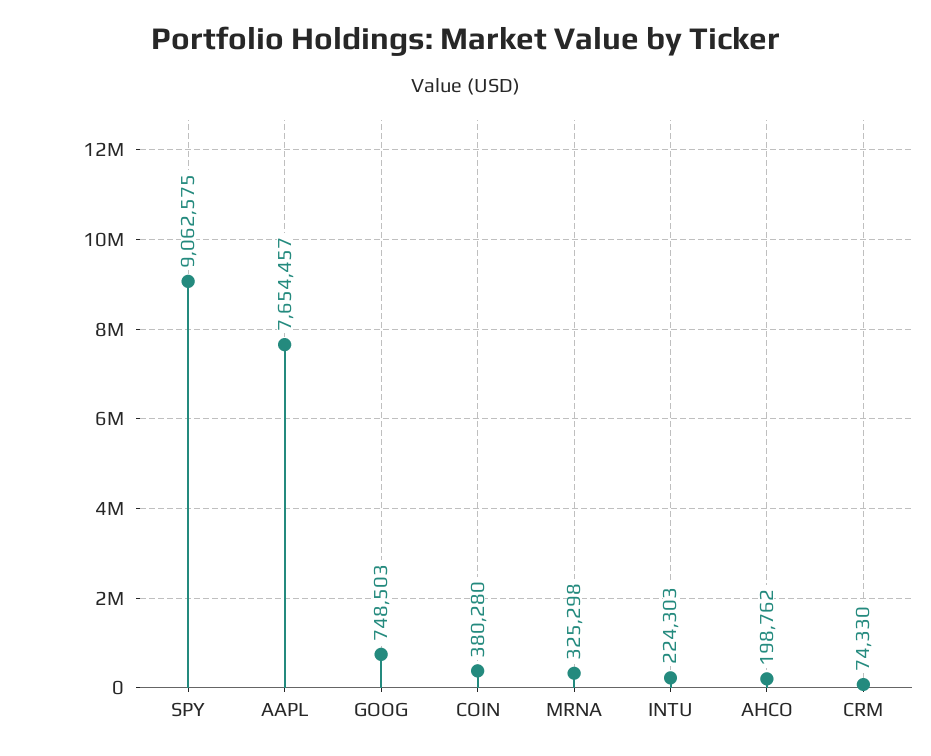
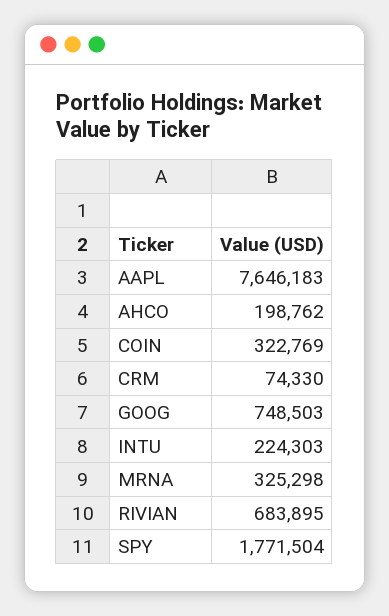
  {
-   "SPY": 9062575,
+   "SPY": 1771504,
-   "AAPL": 7654457,
+   "AAPL": 7646183,
    "GOOG": 748503,
-   "COIN": 380280,
+   "COIN": 322769,
    "MRNA": 325298,
    "INTU": 224303,
    "AHCO": 198762,
-   "CRM": 74330
+   "CRM": 74330,
+   "RIVIAN": 683895
  }

